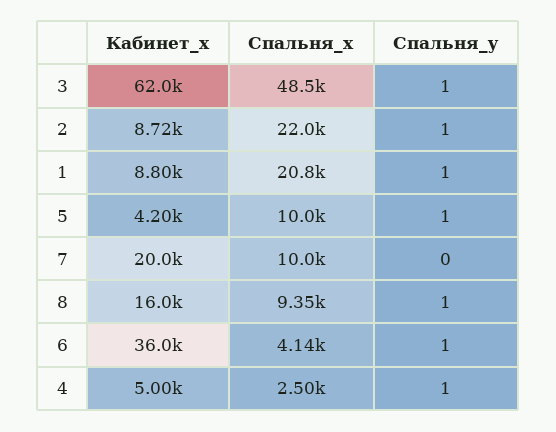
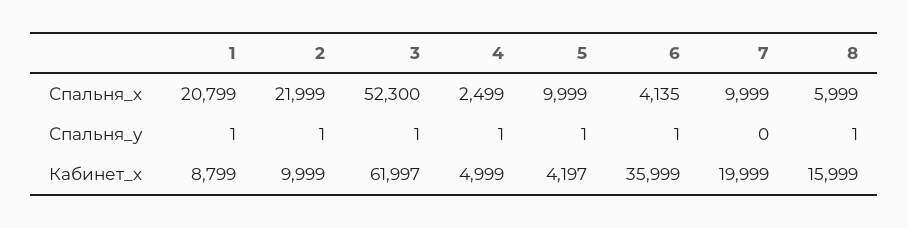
  {
    "Кабинет_x": {
      "3": 61997,
-     "2": 8720,
+     "2": 9999,
      "1": 8799,
      "5": 4197,
      "7": 19999,
      "8": 15999,
      "6": 35999,
      "4": 4999
    },
    "Спальня_x": {
-     "3": 48500,
+     "3": 52300,
      "2": 21999,
      "1": 20799,
      "5": 9999,
      "7": 9999,
-     "8": 9350,
+     "8": 5999,
      "6": 4135,
      "4": 2499
    },
    "Спальня_y": {
      "3": 1,
      "2": 1,
      "1": 1,
      "5": 1,
      "7": 0,
      "8": 1,
      "6": 1,
      "4": 1
    }
  }

